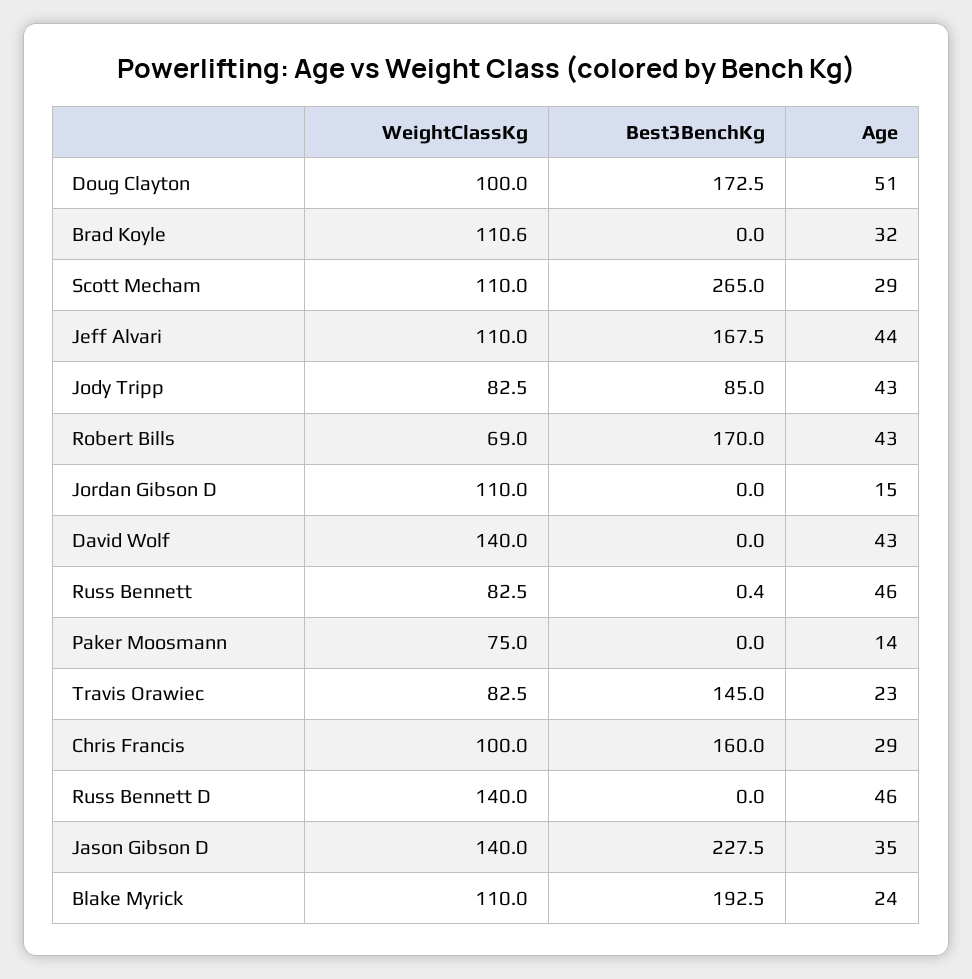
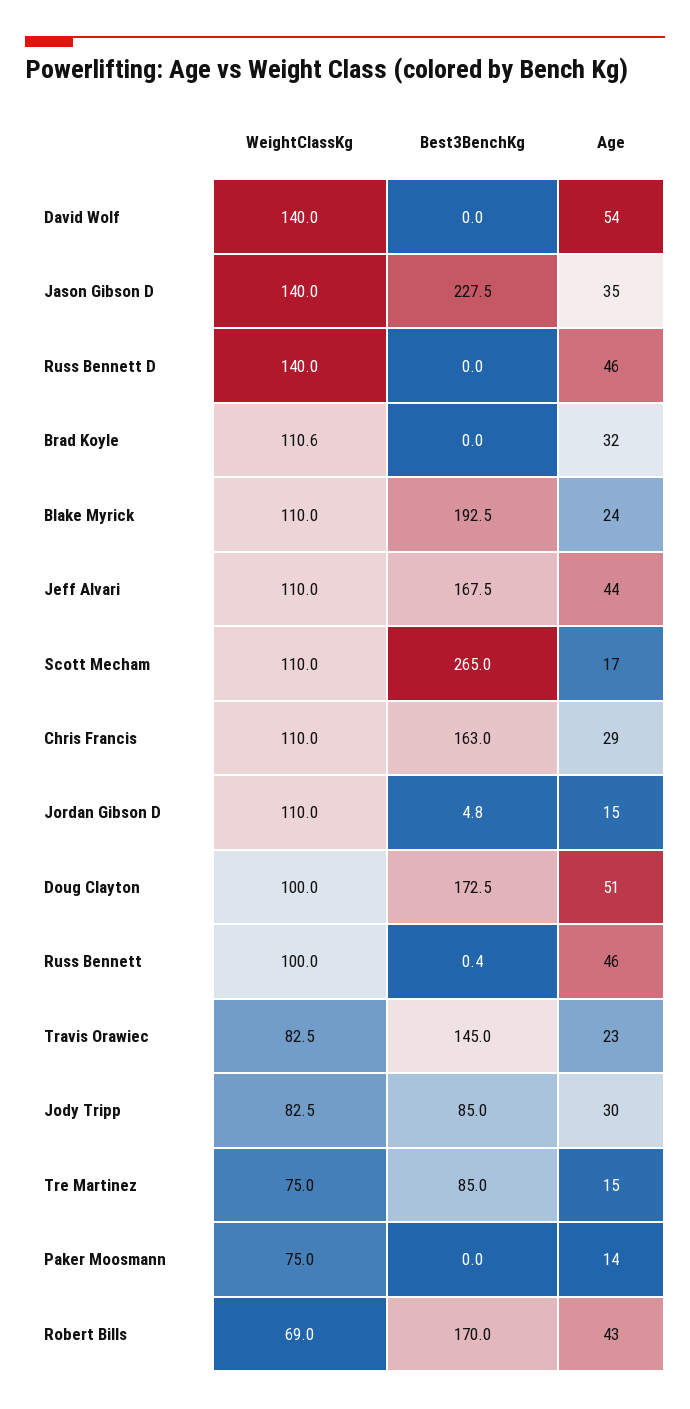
  {
    "WeightClassKg": {
      "Doug Clayton": 100,
      "Brad Koyle": 110.6,
      "Scott Mecham": 110,
      "Jeff Alvari": 110,
      "Jody Tripp": 82.5,
      "Robert Bills": 69,
      "Jordan Gibson D": 110,
      "David Wolf": 140,
-     "Russ Bennett": 82.5,
+     "Russ Bennett": 100,
      "Paker Moosmann": 75,
      "Travis Orawiec": 82.5,
-     "Chris Francis": 100,
+     "Chris Francis": 110,
      "Russ Bennett D": 140,
      "Jason Gibson D": 140,
-     "Blake Myrick": 110
+     "Blake Myrick": 110,
+     "Tre Martinez": 75
    },
    "Best3BenchKg": {
      "Doug Clayton": 172.5,
      "Brad Koyle": 0,
      "Scott Mecham": 265,
      "Jeff Alvari": 167.5,
      "Jody Tripp": 85,
      "Robert Bills": 170,
-     "Jordan Gibson D": 0,
+     "Jordan Gibson D": 4.8,
      "David Wolf": 0,
      "Russ Bennett": 0.4,
      "Paker Moosmann": 0,
      "Travis Orawiec": 145,
-     "Chris Francis": 160,
+     "Chris Francis": 163,
      "Russ Bennett D": 0,
      "Jason Gibson D": 227.5,
-     "Blake Myrick": 192.5
+     "Blake Myrick": 192.5,
+     "Tre Martinez": 85
    },
    "Age": {
      "Doug Clayton": 51,
      "Brad Koyle": 32,
-     "Scott Mecham": 29,
+     "Scott Mecham": 17,
      "Jeff Alvari": 44,
-     "Jody Tripp": 43,
+     "Jody Tripp": 30,
      "Robert Bills": 43,
      "Jordan Gibson D": 15,
-     "David Wolf": 43,
+     "David Wolf": 54,
      "Russ Bennett": 46,
      "Paker Moosmann": 14,
      "Travis Orawiec": 23,
      "Chris Francis": 29,
      "Russ Bennett D": 46,
      "Jason Gibson D": 35,
-     "Blake Myrick": 24
+     "Blake Myrick": 24,
+     "Tre Martinez": 15
    }
  }

